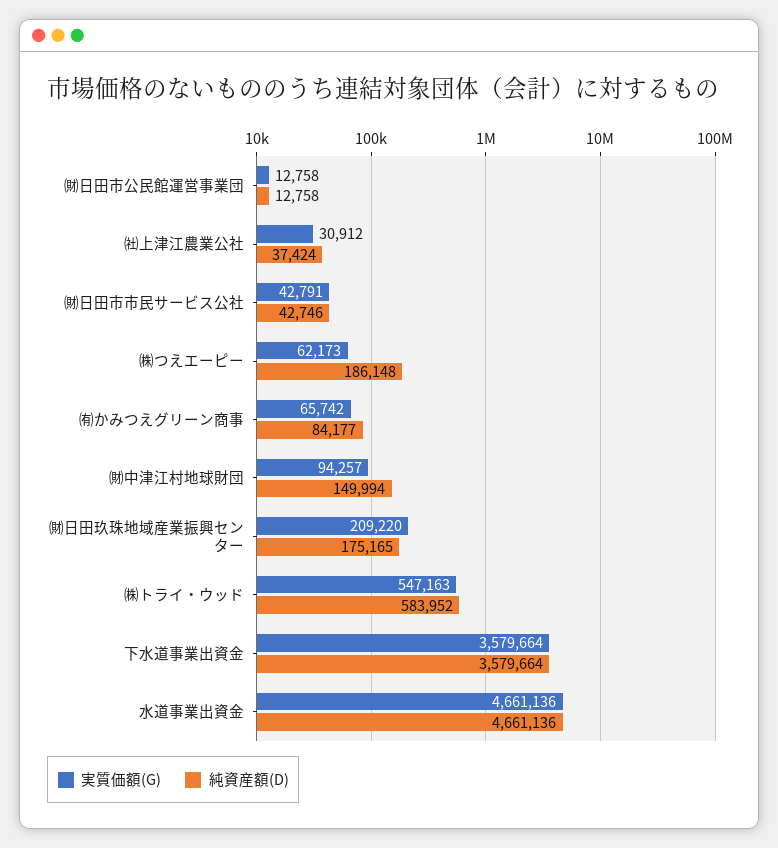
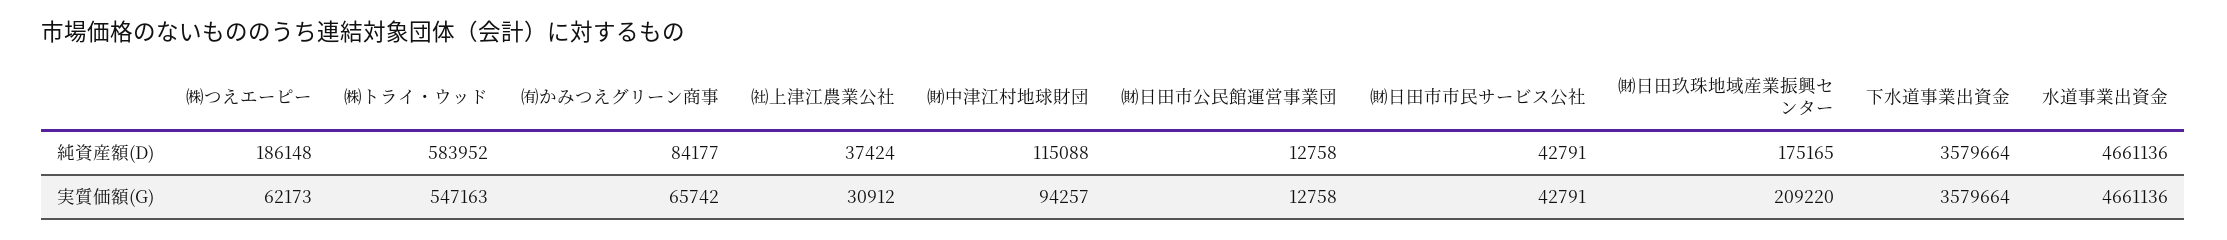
  {
    "実質価額(G)": {
      "㈶日田市公民館運営事業団": 12758,
      "㈳上津江農業公社": 30912,
      "㈶日田市市民サービス公社": 42791,
      "㈱つえエーピー": 62173,
      "㈲かみつえグリーン商事": 65742,
      "㈶中津江村地球財団": 94257,
      "㈶日田玖珠地域産業振興センター": 209220,
      "㈱トライ・ウッド": 547163,
      "下水道事業出資金": 3579664,
      "水道事業出資金": 4661136
    },
    "純資産額(D)": {
      "㈶日田市公民館運営事業団": 12758,
      "㈳上津江農業公社": 37424,
-     "㈶日田市市民サービス公社": 42746,
+     "㈶日田市市民サービス公社": 42791,
      "㈱つえエーピー": 186148,
      "㈲かみつえグリーン商事": 84177,
-     "㈶中津江村地球財団": 149994,
+     "㈶中津江村地球財団": 115088,
      "㈶日田玖珠地域産業振興センター": 175165,
      "㈱トライ・ウッド": 583952,
      "下水道事業出資金": 3579664,
      "水道事業出資金": 4661136
    }
  }

